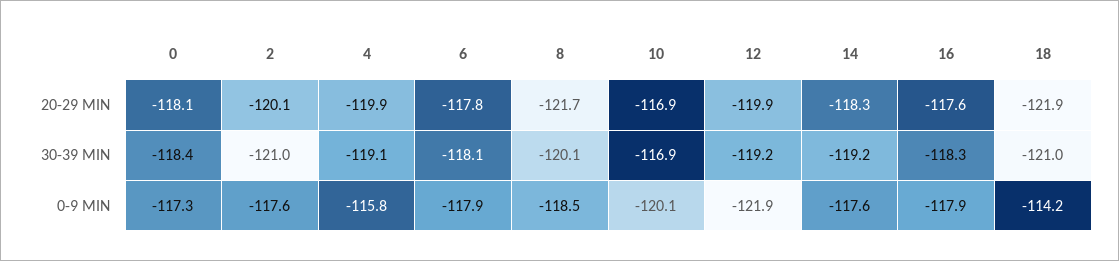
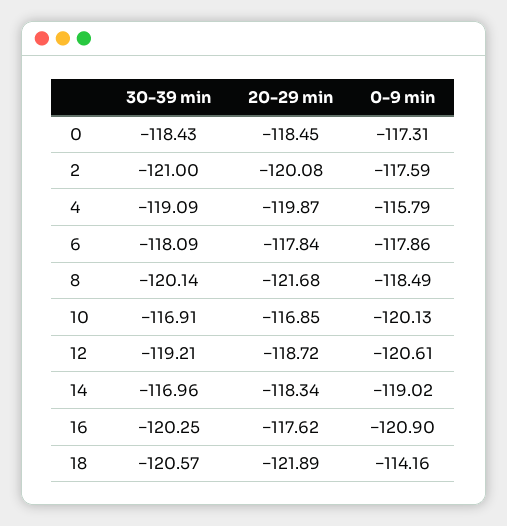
  {
    "0": {
-     "20-29 MIN": -118.1,
+     "20-29 MIN": -118.45,
      "30-39 MIN": -118.43,
      "0-9 MIN": -117.31
    },
    "2": {
      "20-29 MIN": -120.08,
      "30-39 MIN": -121,
      "0-9 MIN": -117.59
    },
    "4": {
      "20-29 MIN": -119.87,
      "30-39 MIN": -119.09,
      "0-9 MIN": -115.79
    },
    "6": {
      "20-29 MIN": -117.84,
      "30-39 MIN": -118.09,
      "0-9 MIN": -117.86
    },
    "8": {
      "20-29 MIN": -121.68,
      "30-39 MIN": -120.14,
      "0-9 MIN": -118.49
    },
    "10": {
      "20-29 MIN": -116.85,
      "30-39 MIN": -116.91,
      "0-9 MIN": -120.13
    },
    "12": {
-     "20-29 MIN": -119.9,
+     "20-29 MIN": -118.72,
      "30-39 MIN": -119.21,
-     "0-9 MIN": -121.9
+     "0-9 MIN": -120.61
    },
    "14": {
      "20-29 MIN": -118.34,
-     "30-39 MIN": -119.2,
+     "30-39 MIN": -116.96,
-     "0-9 MIN": -117.6
+     "0-9 MIN": -119.02
    },
    "16": {
      "20-29 MIN": -117.62,
-     "30-39 MIN": -118.3,
+     "30-39 MIN": -120.25,
-     "0-9 MIN": -117.9
+     "0-9 MIN": -120.9
    },
    "18": {
      "20-29 MIN": -121.89,
-     "30-39 MIN": -121,
+     "30-39 MIN": -120.57,
      "0-9 MIN": -114.16
    }
  }

